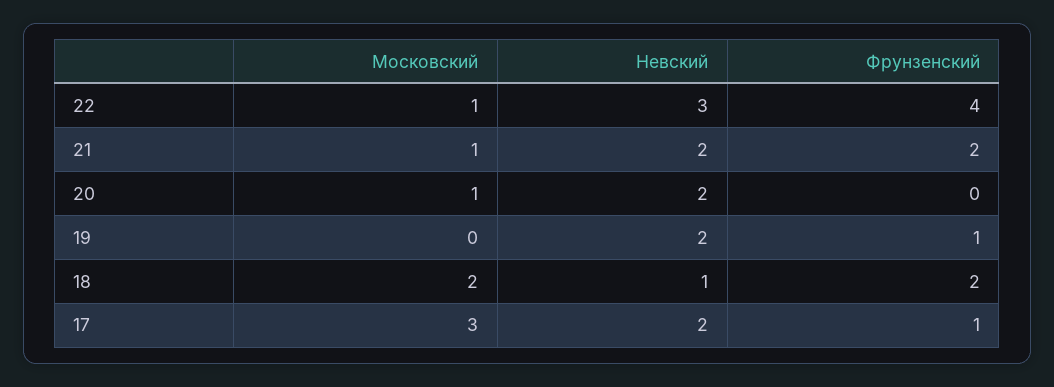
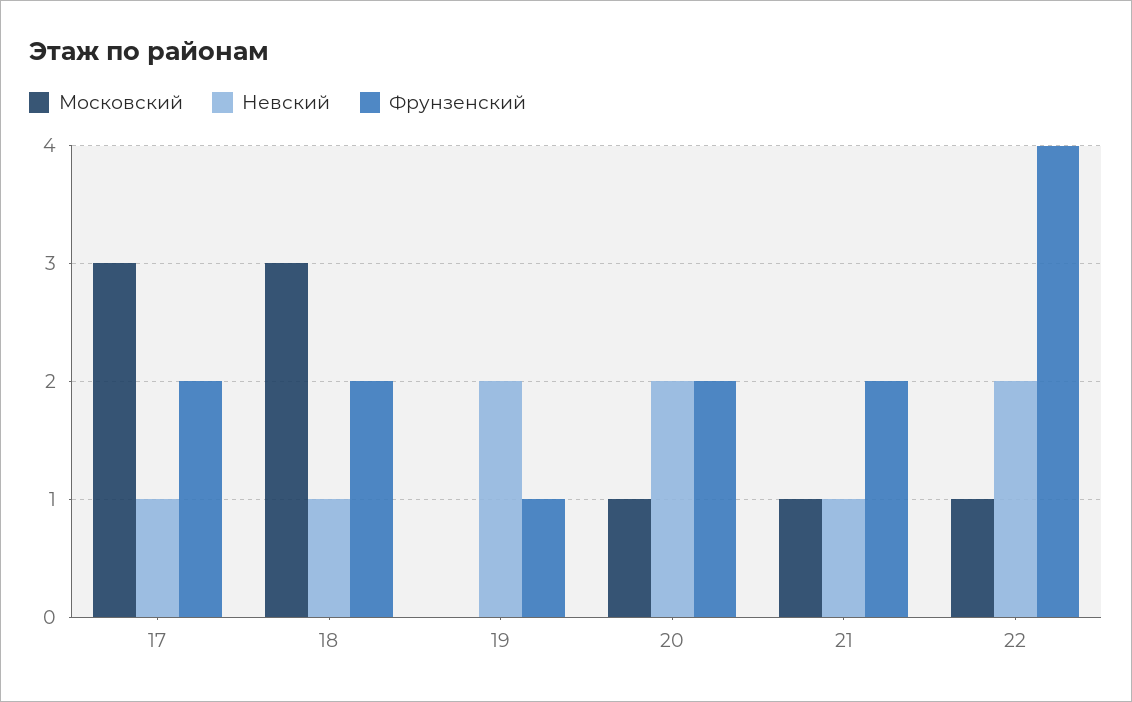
  {
    "Московский": {
      "22": 1,
      "21": 1,
      "20": 1,
      "19": 0,
-     "18": 2,
+     "18": 3,
      "17": 3
    },
    "Невский": {
-     "22": 3,
+     "22": 2,
-     "21": 2,
+     "21": 1,
      "20": 2,
      "19": 2,
      "18": 1,
-     "17": 2
+     "17": 1
    },
    "Фрунзенский": {
      "22": 4,
      "21": 2,
-     "20": 0,
+     "20": 2,
      "19": 1,
      "18": 2,
-     "17": 1
+     "17": 2
    }
  }

